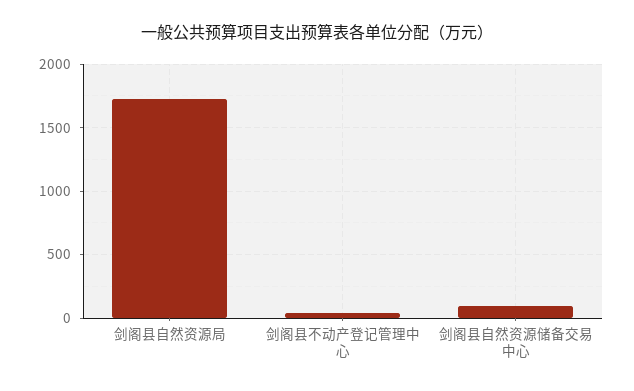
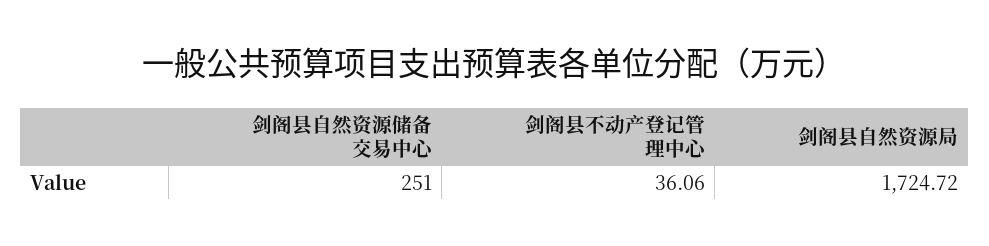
  {
    "剑阁县自然资源局": 1724.72,
    "剑阁县不动产登记管理中心": 36.06,
-   "剑阁县自然资源储备交易中心": 100
+   "剑阁县自然资源储备交易中心": 251
  }

